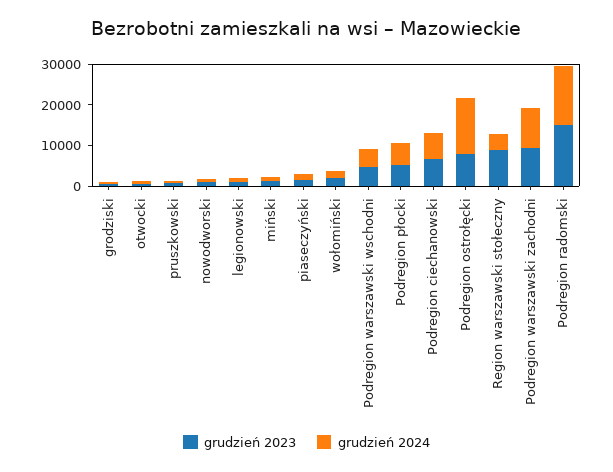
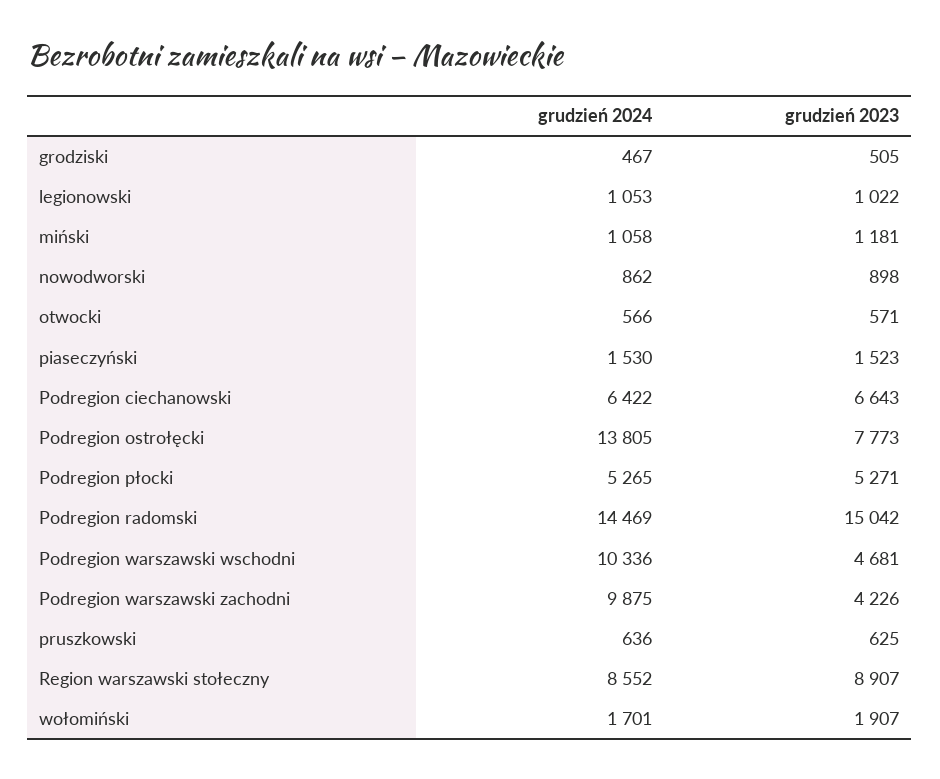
  {
    "grudzień 2023": {
      "grodziski": 505,
      "otwocki": 571,
      "pruszkowski": 625,
      "nowodworski": 898,
      "legionowski": 1022,
      "miński": 1181,
      "piaseczyński": 1523,
      "wołomiński": 1907,
      "Podregion warszawski wschodni": 4681,
      "Podregion płocki": 5271,
      "Podregion ciechanowski": 6643,
      "Podregion ostrołęcki": 7773,
      "Region warszawski stołeczny": 8907,
-     "Podregion warszawski zachodni": 10000,
+     "Podregion warszawski zachodni": 4226,
      "Podregion radomski": 15042
    },
    "grudzień 2024": {
      "grodziski": 467,
      "otwocki": 566,
      "pruszkowski": 636,
      "nowodworski": 862,
      "legionowski": 1053,
      "miński": 1058,
      "piaseczyński": 1530,
      "wołomiński": 1701,
-     "Podregion warszawski wschodni": 4000,
+     "Podregion warszawski wschodni": 10336,
      "Podregion płocki": 5265,
      "Podregion ciechanowski": 6422,
      "Podregion ostrołęcki": 13805,
-     "Region warszawski stołeczny": 4000,
+     "Region warszawski stołeczny": 8552,
      "Podregion warszawski zachodni": 9875,
      "Podregion radomski": 14469
    }
  }

